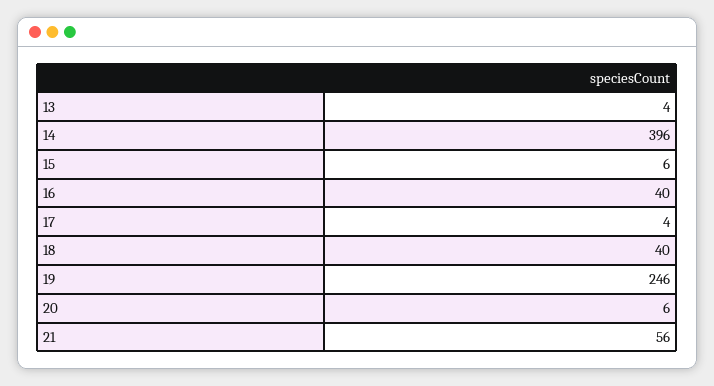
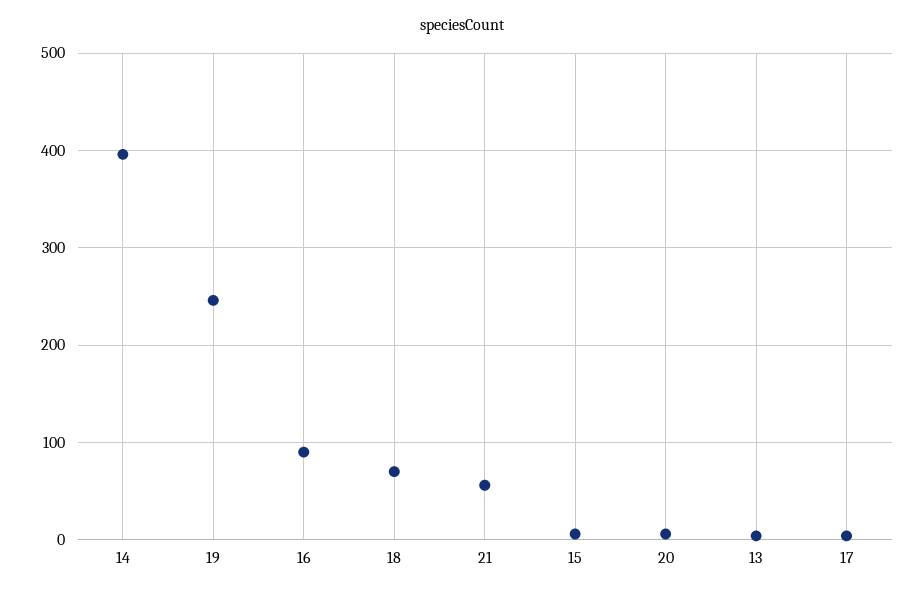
  {
    "13": 4,
    "14": 396,
    "15": 6,
-   "16": 40,
+   "16": 90,
    "17": 4,
-   "18": 40,
+   "18": 70,
    "19": 246,
    "20": 6,
    "21": 56
  }

